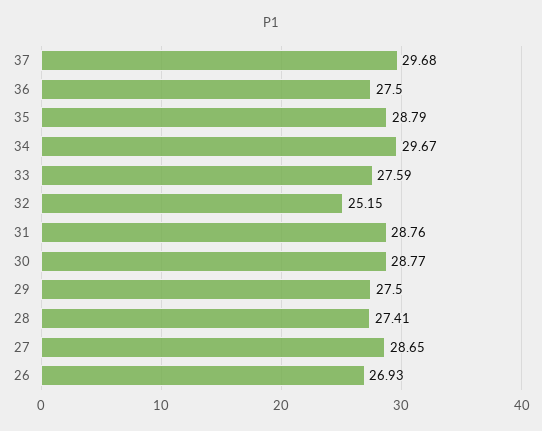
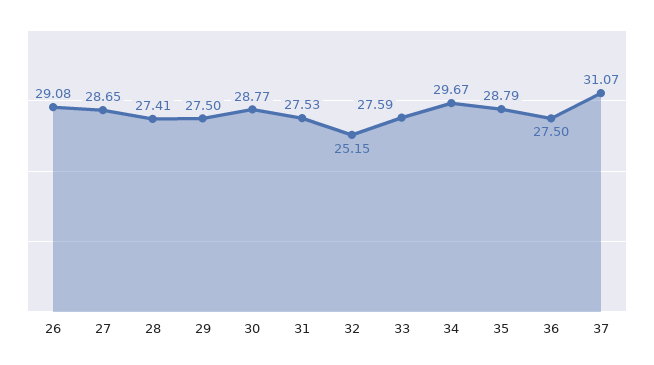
  {
-   "37": 29.68,
+   "37": 31.07,
    "36": 27.5,
    "35": 28.79,
    "34": 29.67,
    "33": 27.59,
    "32": 25.15,
-   "31": 28.76,
+   "31": 27.53,
    "30": 28.77,
    "29": 27.5,
    "28": 27.41,
    "27": 28.65,
-   "26": 26.93
+   "26": 29.08
  }

